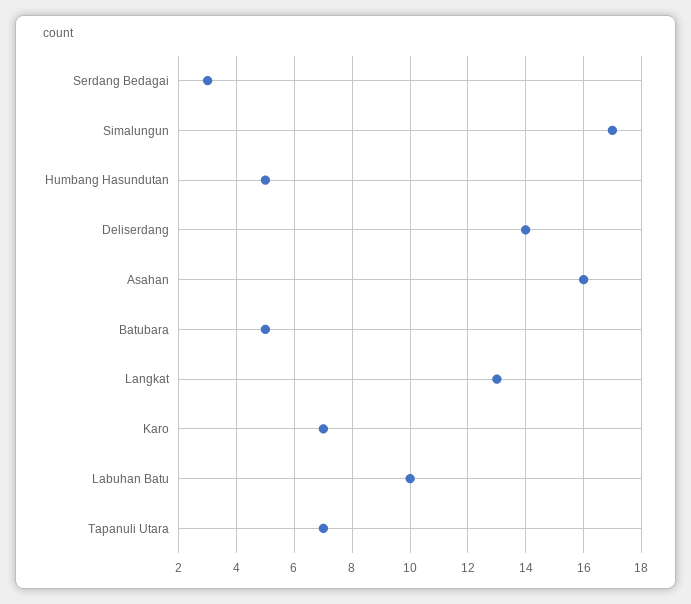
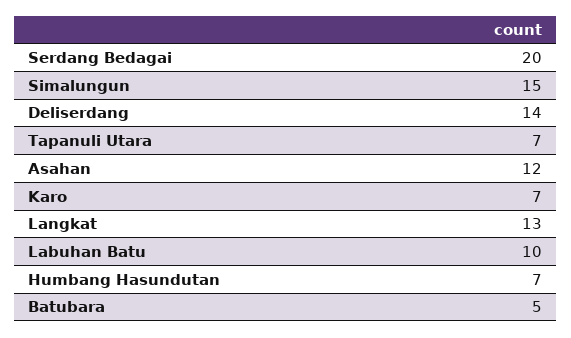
  {
-   "Serdang Bedagai": 3,
+   "Serdang Bedagai": 20,
-   "Simalungun": 17,
+   "Simalungun": 15,
-   "Humbang Hasundutan": 5,
+   "Humbang Hasundutan": 7,
    "Deliserdang": 14,
-   "Asahan": 16,
+   "Asahan": 12,
    "Batubara": 5,
    "Langkat": 13,
    "Karo": 7,
    "Labuhan Batu": 10,
    "Tapanuli Utara": 7
  }

